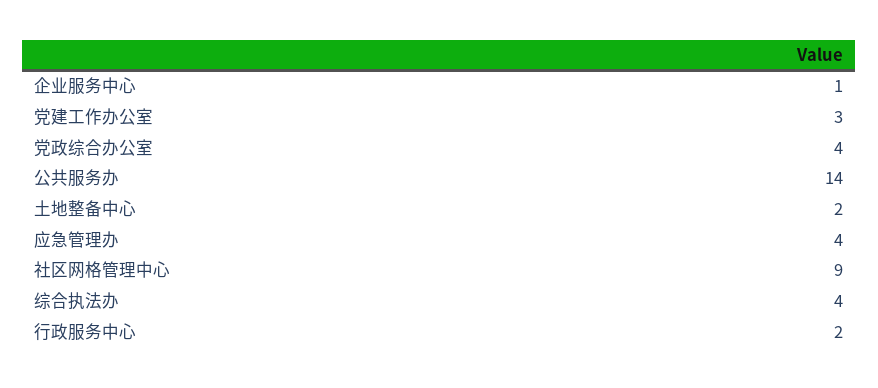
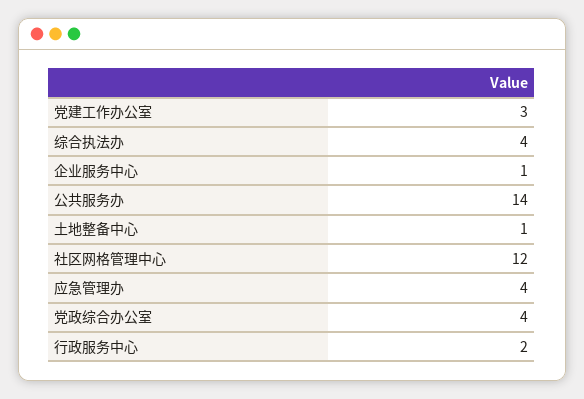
  {
    "企业服务中心": 1,
    "党建工作办公室": 3,
    "党政综合办公室": 4,
    "公共服务办": 14,
-   "土地整备中心": 2,
+   "土地整备中心": 1,
    "应急管理办": 4,
-   "社区网格管理中心": 9,
+   "社区网格管理中心": 12,
    "综合执法办": 4,
    "行政服务中心": 2
  }

